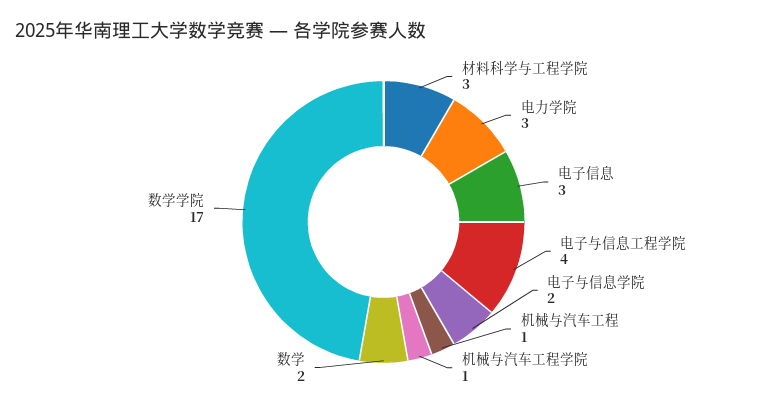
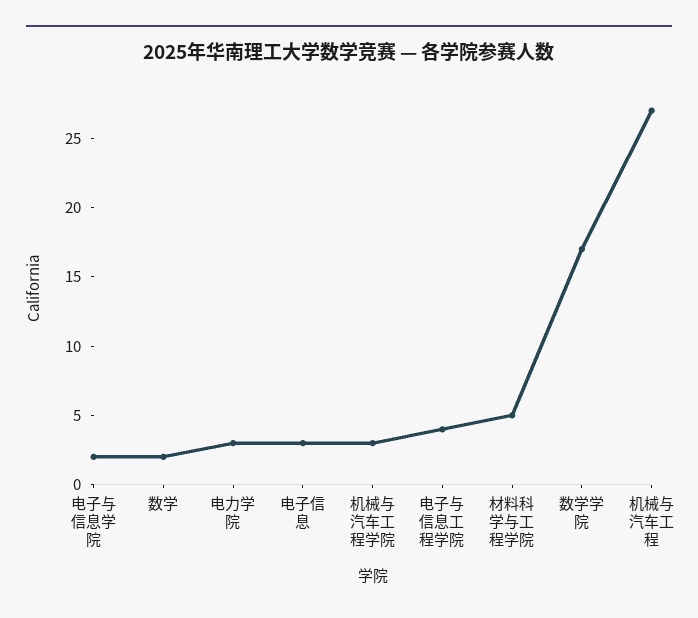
  {
-   "材料科学与工程学院": 3,
+   "材料科学与工程学院": 5,
    "电力学院": 3,
    "电子信息": 3,
    "电子与信息工程学院": 4,
    "电子与信息学院": 2,
-   "机械与汽车工程": 1,
+   "机械与汽车工程": 27,
-   "机械与汽车工程学院": 1,
+   "机械与汽车工程学院": 3,
    "数学": 2,
    "数学学院": 17
  }

